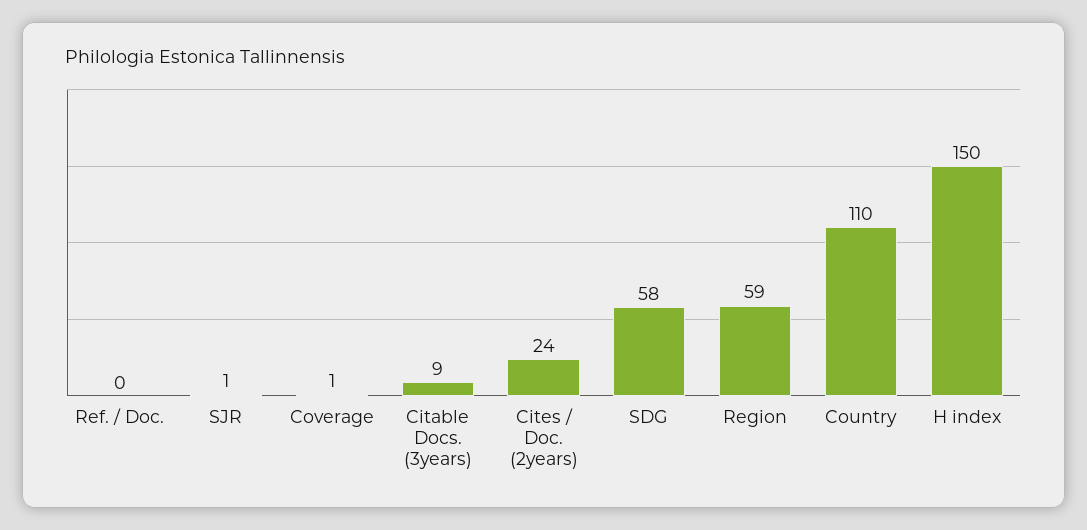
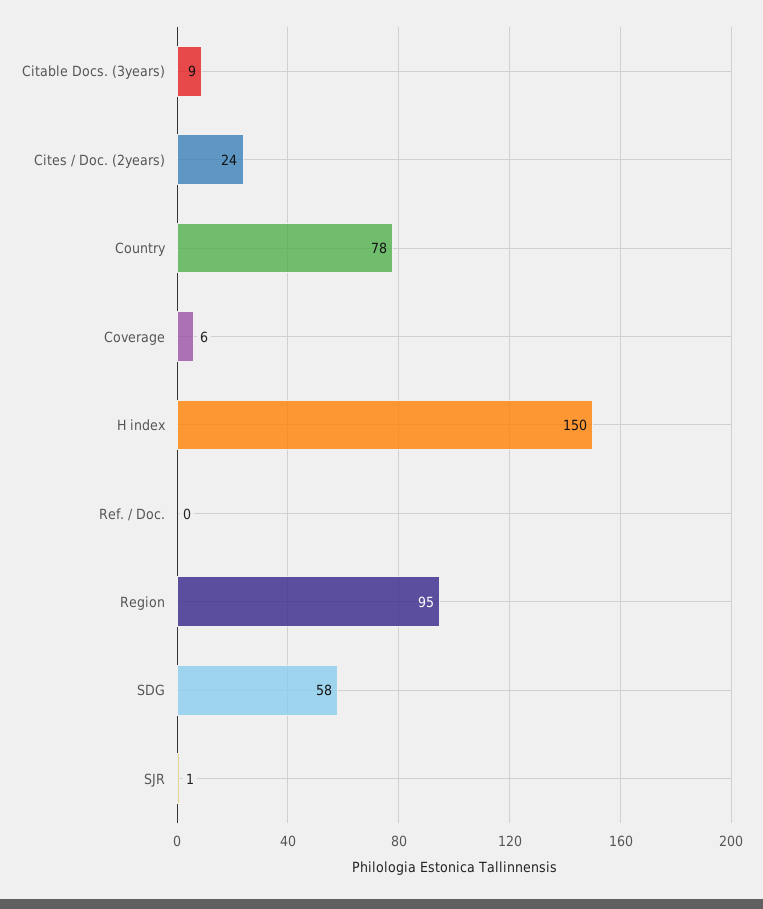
  {
    "Ref. / Doc.": 0,
    "SJR": 1,
-   "Coverage": 1,
+   "Coverage": 6,
    "Citable Docs. (3years)": 9,
    "Cites / Doc. (2years)": 24,
    "SDG": 58,
-   "Region": 59,
+   "Region": 95,
-   "Country": 110,
+   "Country": 78,
    "H index": 150
  }

